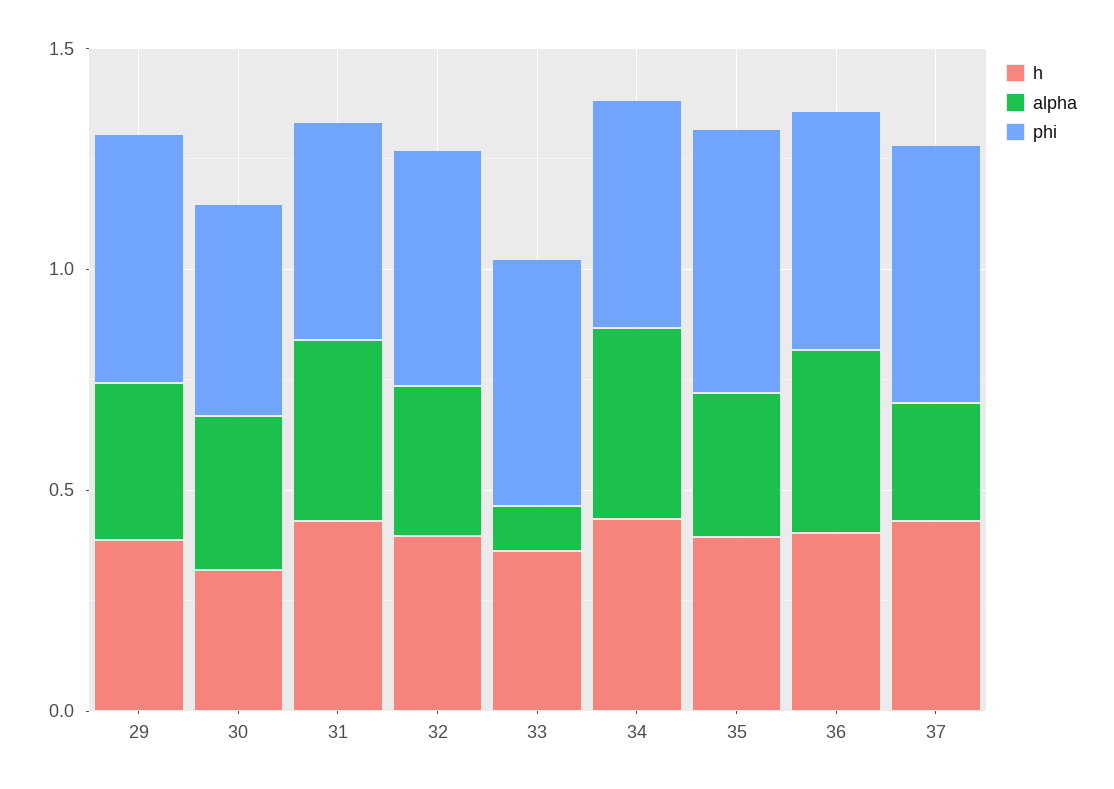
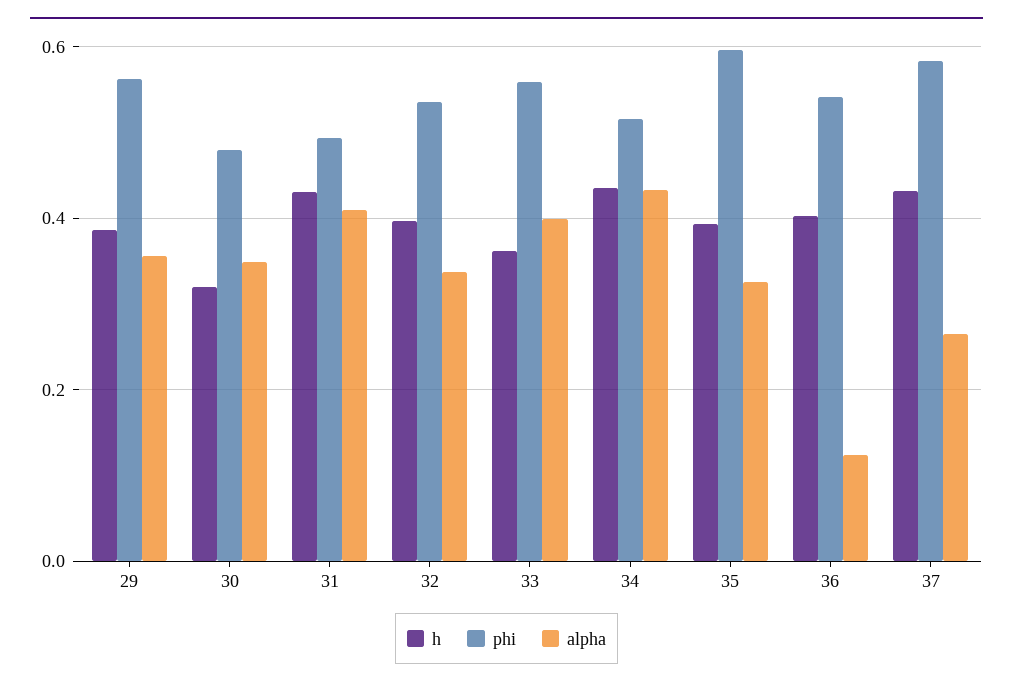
  {
    "h": {
      "29": 0.38,
      "30": 0.32,
      "31": 0.44,
      "32": 0.4,
      "33": 0.36,
      "34": 0.44,
      "35": 0.4,
      "36": 0.4,
      "37": 0.44
    },
    "alpha": {
      "29": 0.36,
      "30": 0.34,
      "31": 0.4,
      "32": 0.34,
-     "33": 0.1,
+     "33": 0.4,
      "34": 0.44,
      "35": 0.32,
-     "36": 0.4,
+     "36": 0.12,
      "37": 0.26
    },
    "phi": {
      "29": 0.56,
      "30": 0.48,
      "31": 0.5,
      "32": 0.54,
      "33": 0.56,
      "34": 0.52,
      "35": 0.6,
      "36": 0.54,
      "37": 0.58
    }
  }

